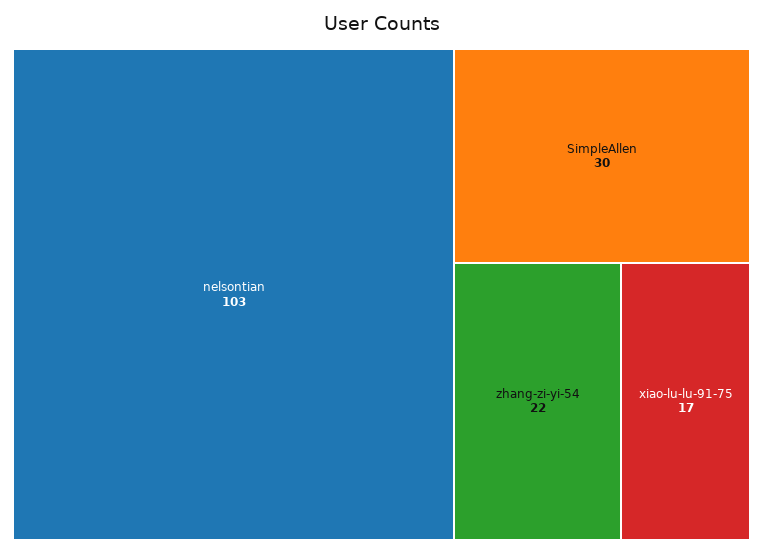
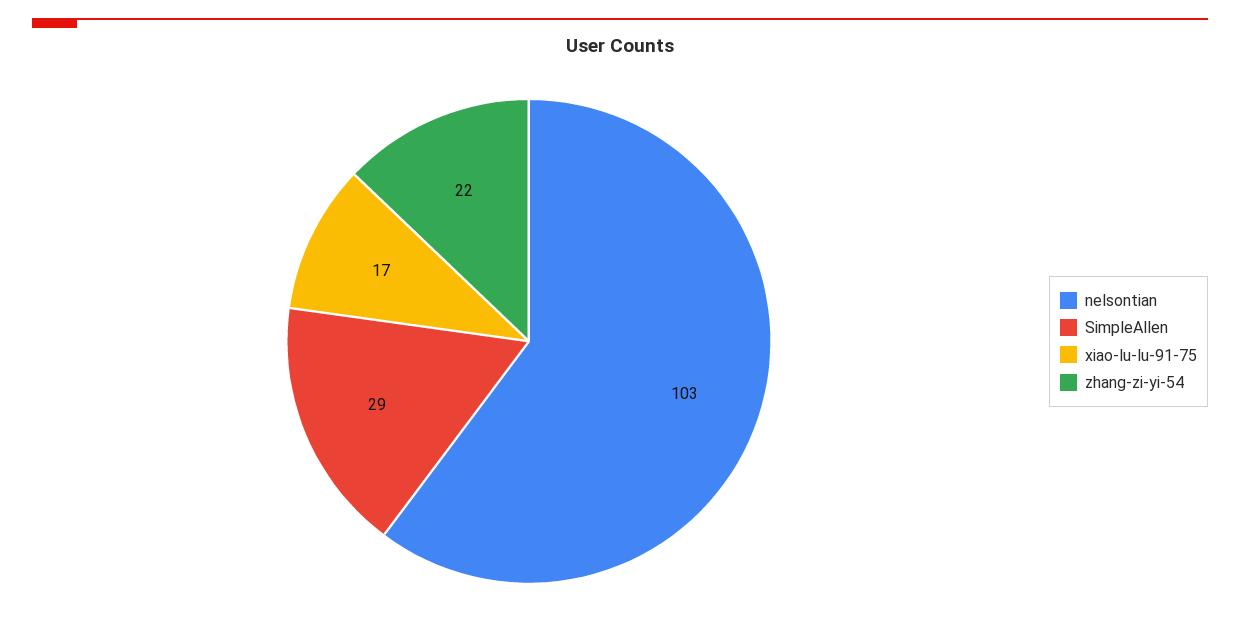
  {
    "nelsontian": 103,
-   "SimpleAllen": 30,
+   "SimpleAllen": 29,
    "zhang-zi-yi-54": 22,
    "xiao-lu-lu-91-75": 17
  }

